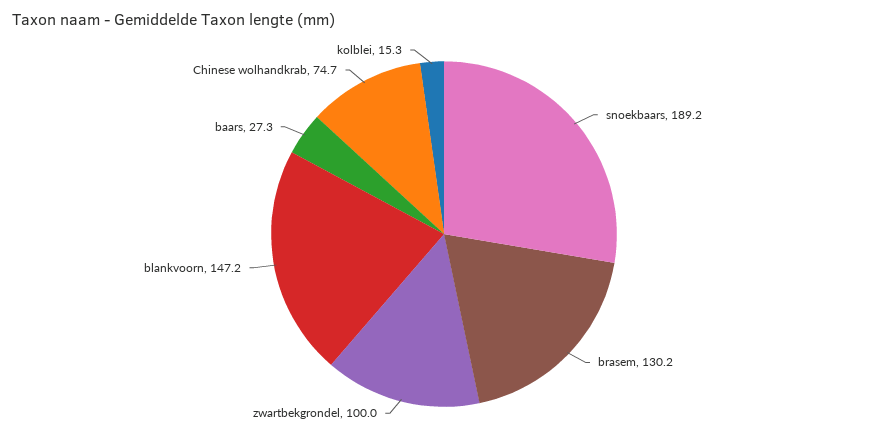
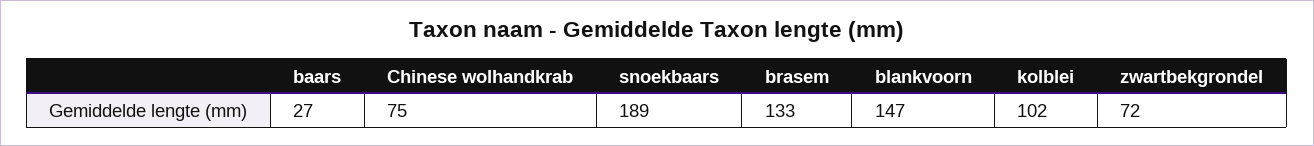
  {
    "snoekbaars": 189.2,
-   "brasem": 130.2,
+   "brasem": 133,
-   "zwartbekgrondel": 100,
+   "zwartbekgrondel": 72,
    "blankvoorn": 147.2,
    "baars": 27.3,
    "Chinese wolhandkrab": 74.7,
-   "kolblei": 15.3
+   "kolblei": 102
  }

